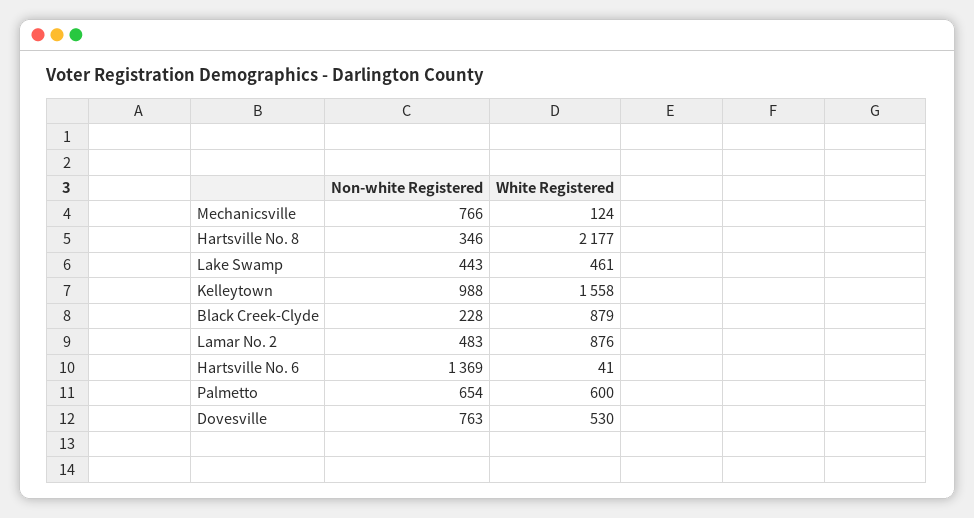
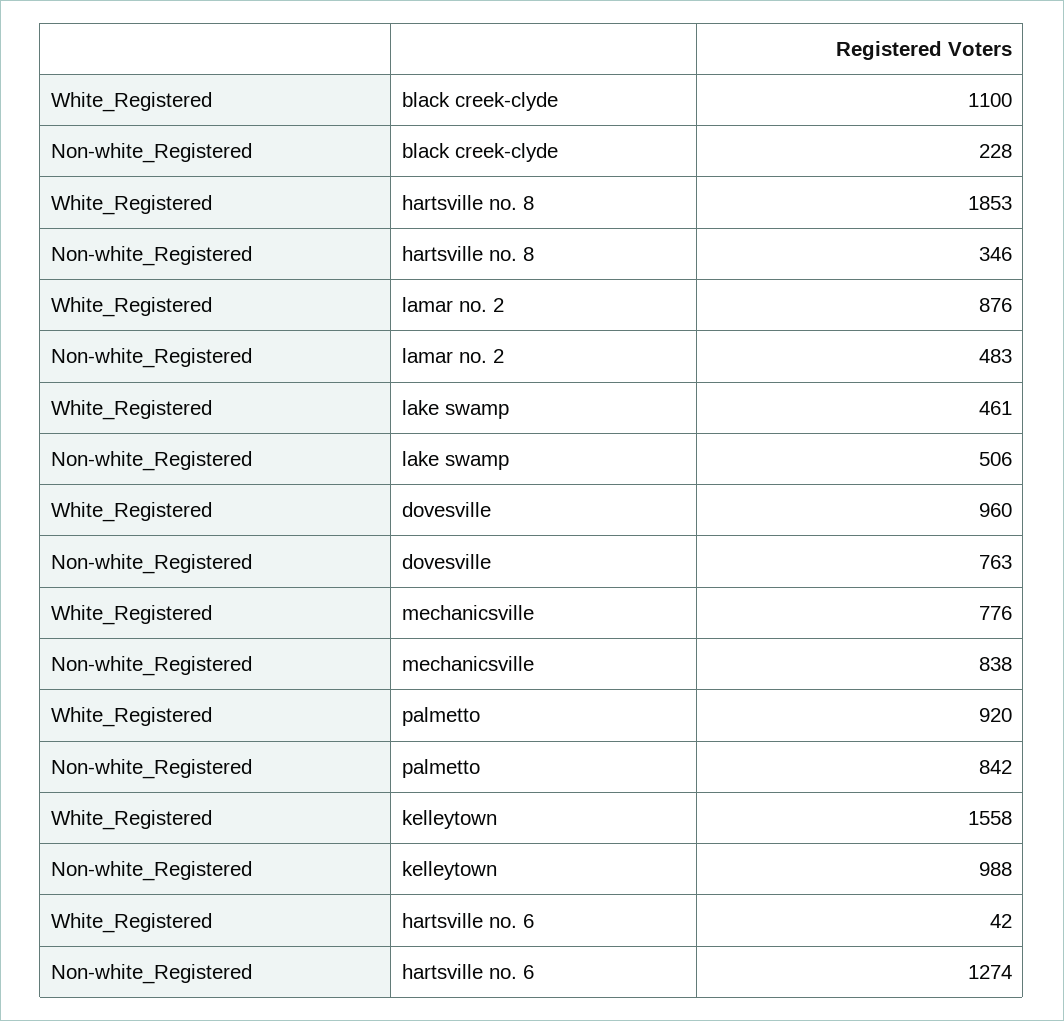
  {
    "Non-white Registered": {
-     "Mechanicsville": 766,
+     "Mechanicsville": 838,
      "Hartsville No. 8": 346,
-     "Lake Swamp": 443,
+     "Lake Swamp": 506,
      "Kelleytown": 988,
      "Black Creek-Clyde": 228,
      "Lamar No. 2": 483,
-     "Hartsville No. 6": 1369,
+     "Hartsville No. 6": 1274,
-     "Palmetto": 654,
+     "Palmetto": 842,
      "Dovesville": 763
    },
    "White Registered": {
-     "Mechanicsville": 124,
+     "Mechanicsville": 776,
-     "Hartsville No. 8": 2177,
+     "Hartsville No. 8": 1853,
      "Lake Swamp": 461,
      "Kelleytown": 1558,
-     "Black Creek-Clyde": 879,
+     "Black Creek-Clyde": 1100,
      "Lamar No. 2": 876,
-     "Hartsville No. 6": 41,
+     "Hartsville No. 6": 42,
-     "Palmetto": 600,
+     "Palmetto": 920,
-     "Dovesville": 530
+     "Dovesville": 960
    }
  }

